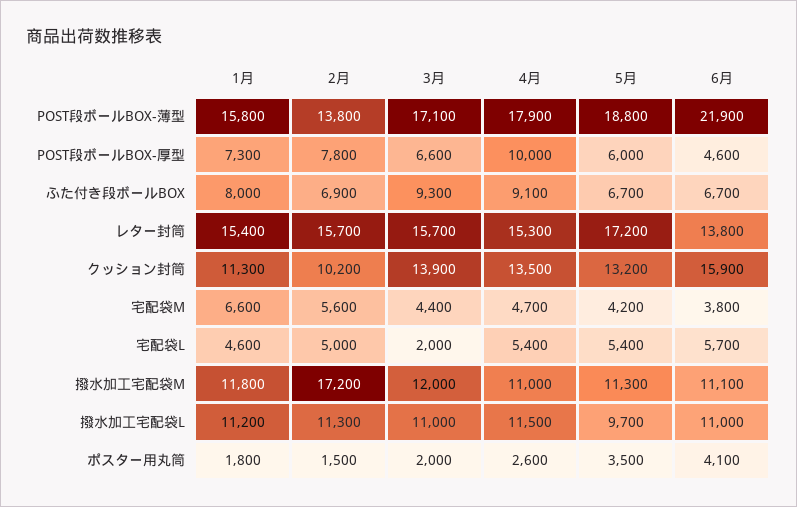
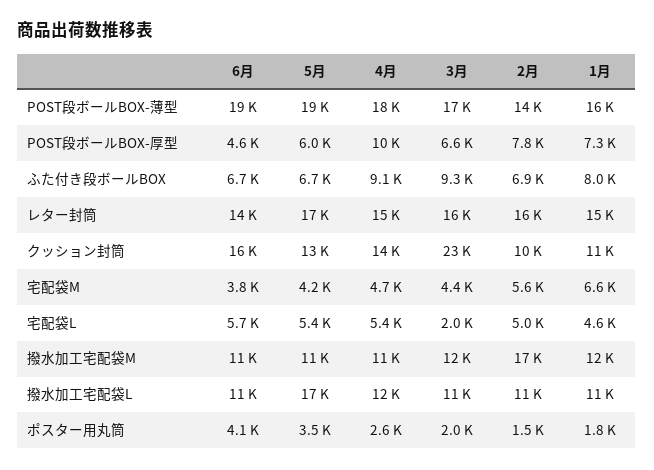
  {
    "1月": {
      "POST段ボールBOX-薄型": 15800,
      "POST段ボールBOX-厚型": 7300,
      "ふた付き段ボールBOX": 8000,
      "レター封筒": 15400,
      "クッション封筒": 11300,
      "宅配袋M": 6600,
      "宅配袋L": 4600,
      "撥水加工宅配袋M": 11800,
      "撥水加工宅配袋L": 11200,
      "ポスター用丸筒": 1800
    },
    "2月": {
      "POST段ボールBOX-薄型": 13800,
      "POST段ボールBOX-厚型": 7800,
      "ふた付き段ボールBOX": 6900,
      "レター封筒": 15700,
      "クッション封筒": 10200,
      "宅配袋M": 5600,
      "宅配袋L": 5000,
      "撥水加工宅配袋M": 17200,
      "撥水加工宅配袋L": 11300,
      "ポスター用丸筒": 1500
    },
    "3月": {
      "POST段ボールBOX-薄型": 17100,
      "POST段ボールBOX-厚型": 6600,
      "ふた付き段ボールBOX": 9300,
      "レター封筒": 15700,
-     "クッション封筒": 13900,
+     "クッション封筒": 23000,
      "宅配袋M": 4400,
      "宅配袋L": 2000,
      "撥水加工宅配袋M": 12000,
      "撥水加工宅配袋L": 11000,
      "ポスター用丸筒": 2000
    },
    "4月": {
      "POST段ボールBOX-薄型": 17900,
      "POST段ボールBOX-厚型": 10000,
      "ふた付き段ボールBOX": 9100,
      "レター封筒": 15300,
      "クッション封筒": 13500,
      "宅配袋M": 4700,
      "宅配袋L": 5400,
      "撥水加工宅配袋M": 11000,
      "撥水加工宅配袋L": 11500,
      "ポスター用丸筒": 2600
    },
    "5月": {
      "POST段ボールBOX-薄型": 18800,
      "POST段ボールBOX-厚型": 6000,
      "ふた付き段ボールBOX": 6700,
      "レター封筒": 17200,
      "クッション封筒": 13200,
      "宅配袋M": 4200,
      "宅配袋L": 5400,
      "撥水加工宅配袋M": 11300,
-     "撥水加工宅配袋L": 9700,
+     "撥水加工宅配袋L": 17000,
      "ポスター用丸筒": 3500
    },
    "6月": {
-     "POST段ボールBOX-薄型": 21900,
+     "POST段ボールBOX-薄型": 19000,
      "POST段ボールBOX-厚型": 4600,
      "ふた付き段ボールBOX": 6700,
      "レター封筒": 13800,
      "クッション封筒": 15900,
      "宅配袋M": 3800,
      "宅配袋L": 5700,
      "撥水加工宅配袋M": 11100,
      "撥水加工宅配袋L": 11000,
      "ポスター用丸筒": 4100
    }
  }

